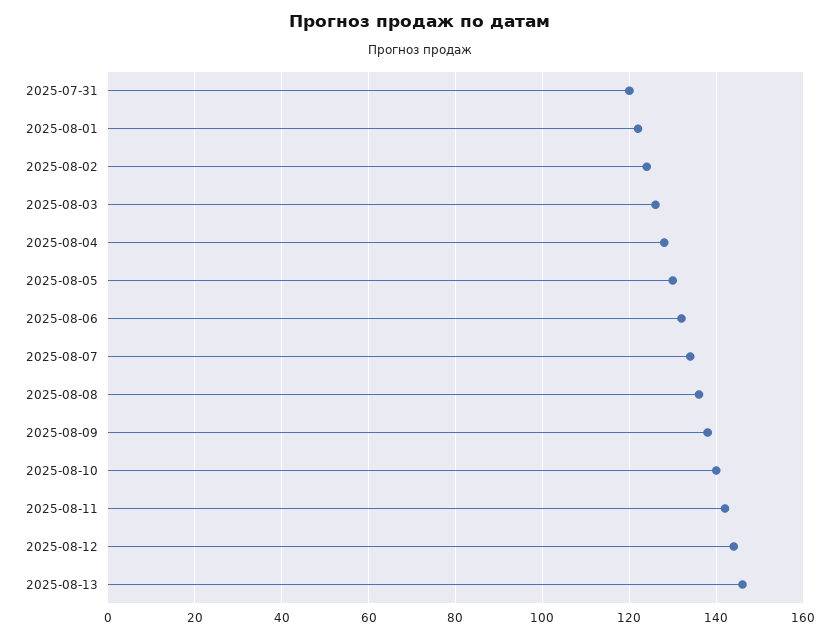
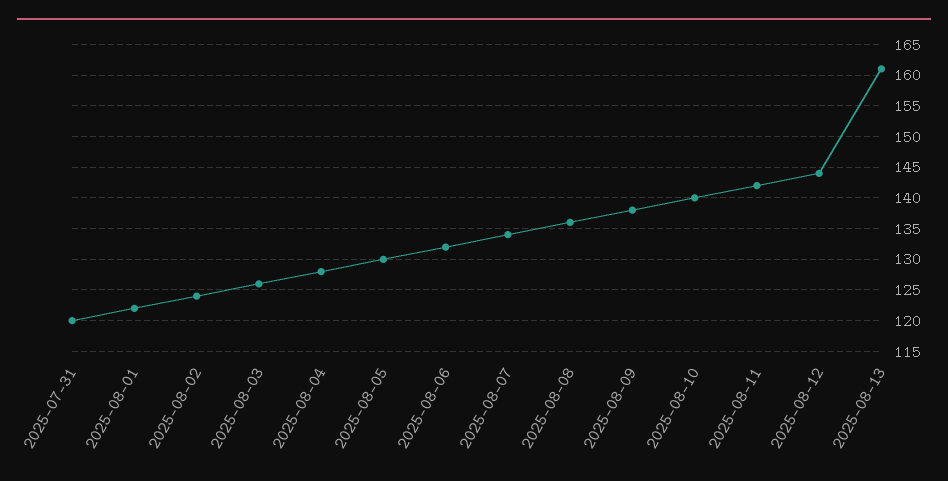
  {
    "2025-07-31": 120,
    "2025-08-01": 122,
    "2025-08-02": 124,
    "2025-08-03": 126,
    "2025-08-04": 128,
    "2025-08-05": 130,
    "2025-08-06": 132,
    "2025-08-07": 134,
    "2025-08-08": 136,
    "2025-08-09": 138,
    "2025-08-10": 140,
    "2025-08-11": 142,
    "2025-08-12": 144,
-   "2025-08-13": 145
+   "2025-08-13": 161
  }

